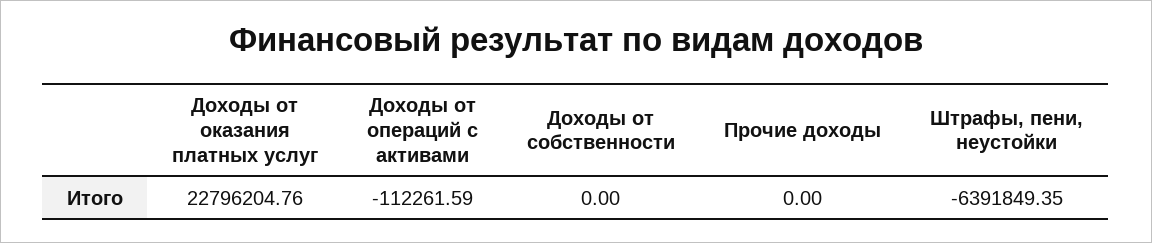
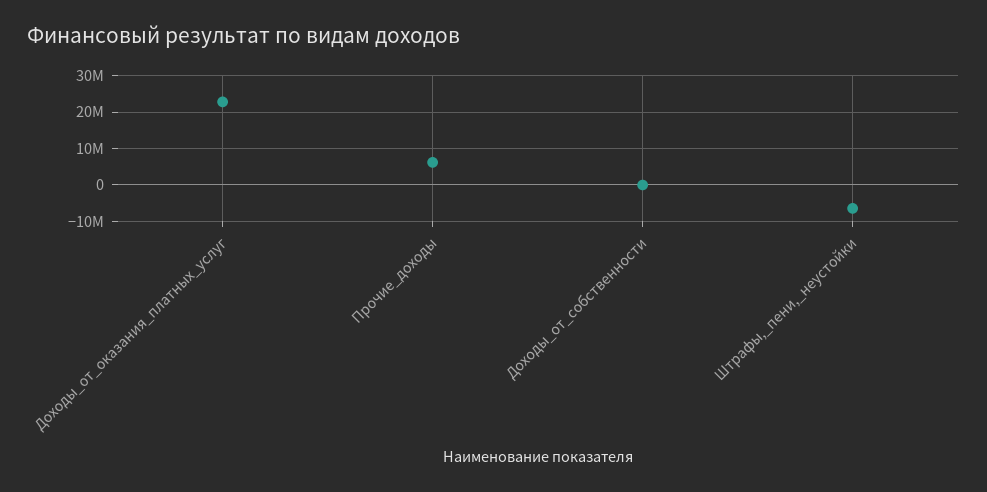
  {
    "Доходы от оказания платных услуг": 22796204.76,
-   "Доходы от операций с активами": -112261.59,
    "Доходы от собственности": 0,
-   "Прочие доходы": 0,
+   "Прочие доходы": 6000000,
    "Штрафы, пени, неустойки": -6391849.35
  }

